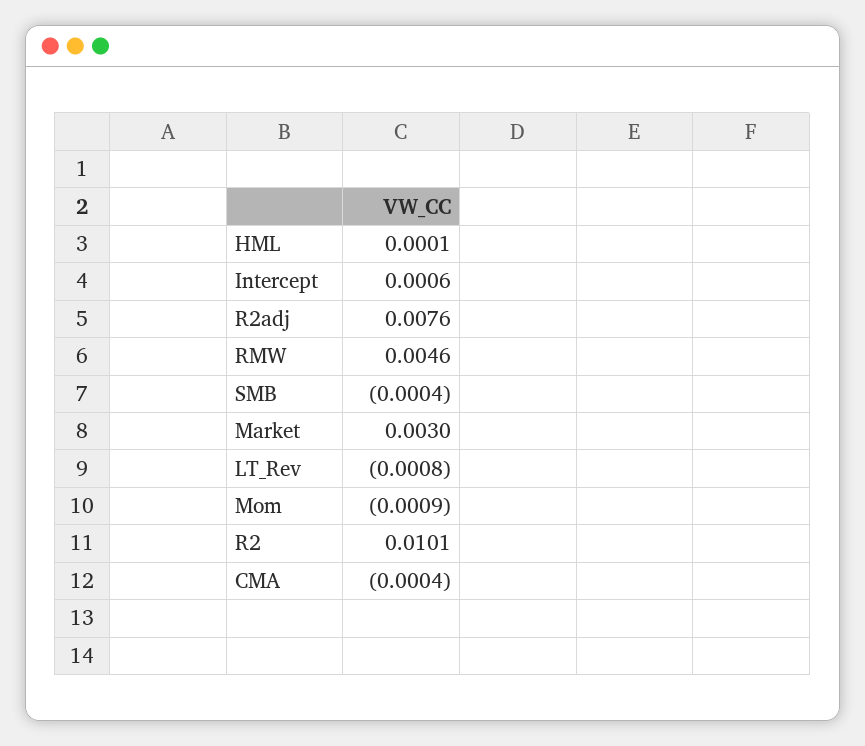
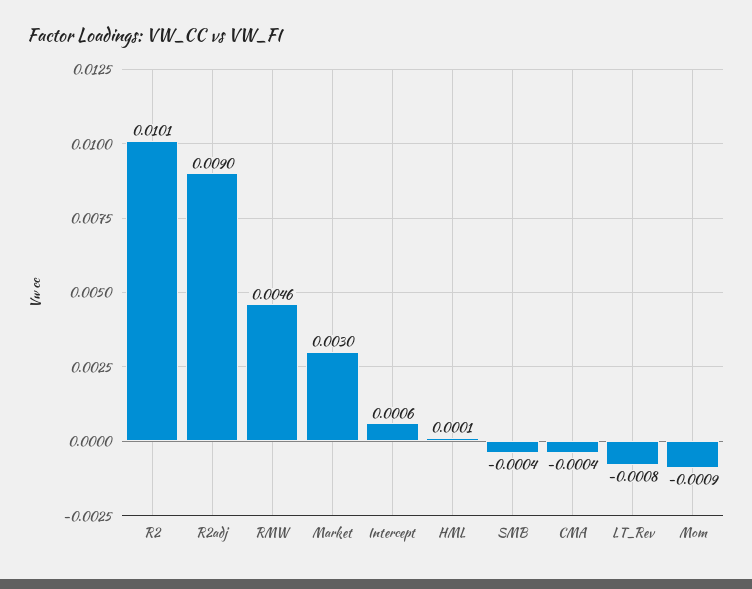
  {
    "HML": 0.0001,
    "Intercept": 0.0006,
-   "R2adj": 0.0076,
+   "R2adj": 0.009,
    "RMW": 0.0046,
    "SMB": -0.0004,
    "Market": 0.003,
    "LT_Rev": -0.0008,
    "Mom": -0.0009,
    "R2": 0.0101,
    "CMA": -0.0004
  }

